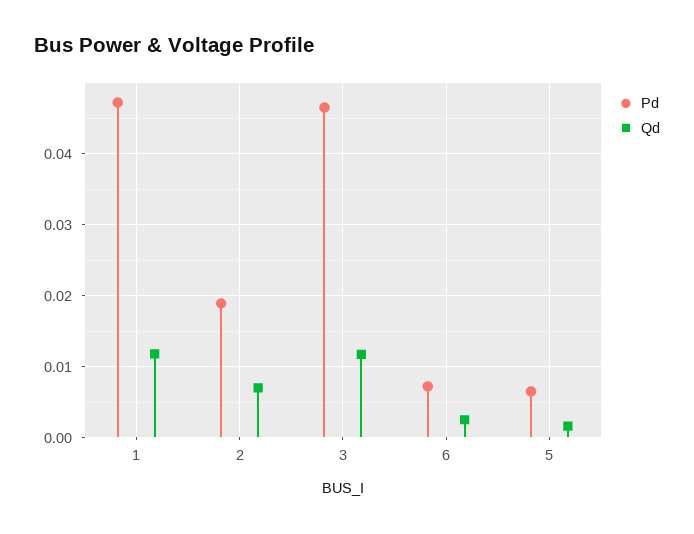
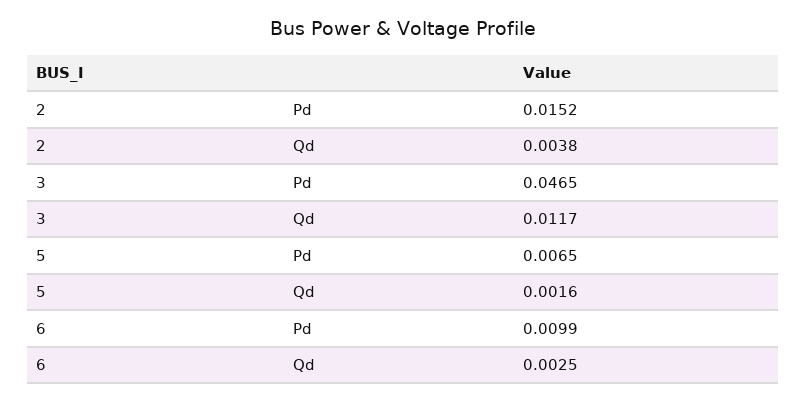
  {
    "Pd": {
-     "1": 0.047,
-     "2": 0.019,
+     "2": 0.0152,
      "3": 0.0465,
-     "6": 0.007,
+     "6": 0.0099,
      "5": 0.0065
    },
    "Qd": {
-     "1": 0.012,
-     "2": 0.007,
+     "2": 0.0038,
      "3": 0.0117,
      "6": 0.0025,
      "5": 0.0016
    }
  }

